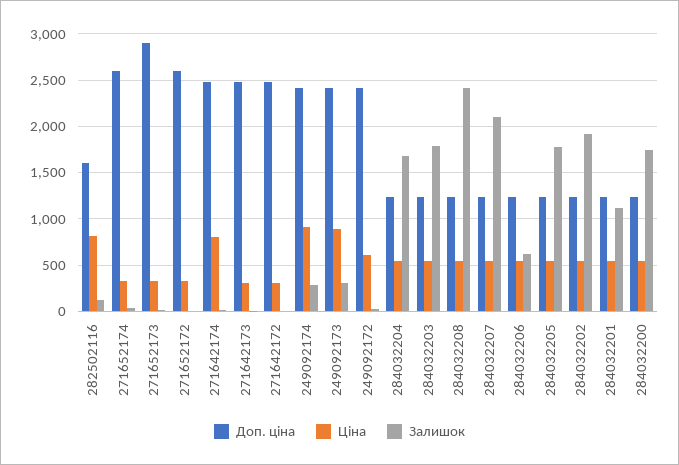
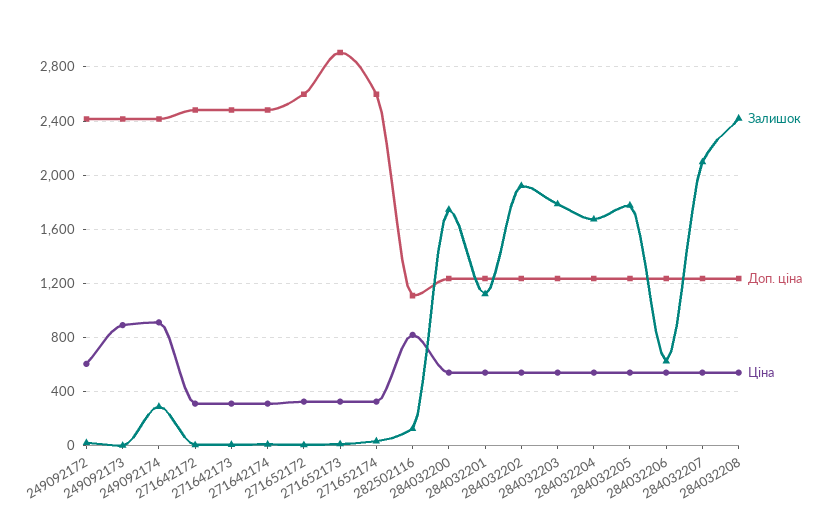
  {
    "Доп. ціна": {
-     "282502116": 1600,
+     "282502116": 1100,
      "271652174": 2600,
      "271652173": 2900,
      "271652172": 2600,
      "271642174": 2500,
      "271642173": 2500,
      "271642172": 2500,
      "249092174": 2400,
      "249092173": 2400,
      "249092172": 2400,
      "284032204": 1250,
      "284032203": 1250,
      "284032208": 1250,
      "284032207": 1250,
      "284032206": 1250,
      "284032205": 1250,
      "284032202": 1250,
      "284032201": 1250,
      "284032200": 1250
    },
    "Ціна": {
      "282502116": 800,
      "271652174": 300,
      "271652173": 300,
      "271652172": 300,
-     "271642174": 800,
+     "271642174": 300,
      "271642173": 300,
      "271642172": 300,
      "249092174": 900,
      "249092173": 900,
      "249092172": 600,
      "284032204": 550,
      "284032203": 550,
      "284032208": 550,
      "284032207": 550,
      "284032206": 550,
      "284032205": 550,
      "284032202": 550,
      "284032201": 550,
      "284032200": 550
    },
    "Залишок": {
      "282502116": 150,
      "271652174": 50,
      "271652173": 0,
      "271652172": 0,
      "271642174": 0,
      "271642173": 0,
      "271642172": 0,
      "249092174": 300,
-     "249092173": 300,
+     "249092173": 0,
      "249092172": 0,
      "284032204": 1650,
      "284032203": 1800,
      "284032208": 2400,
      "284032207": 2100,
      "284032206": 600,
      "284032205": 1800,
      "284032202": 1900,
      "284032201": 1100,
      "284032200": 1750
    }
  }

